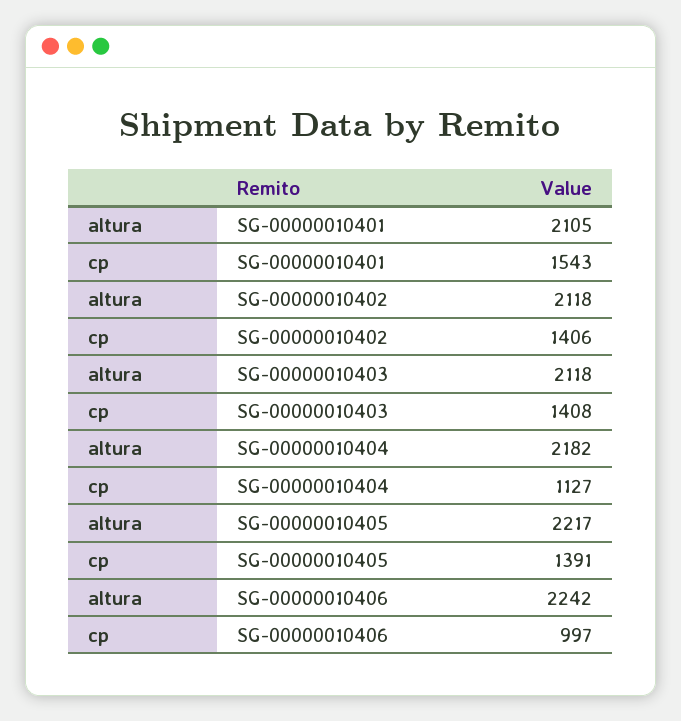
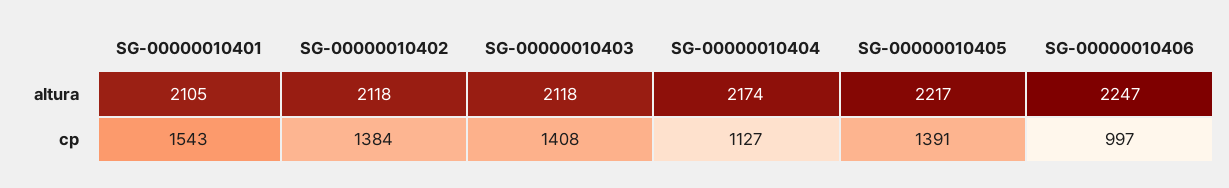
  {
    "altura": {
      "SG-00000010401": 2105,
      "SG-00000010402": 2118,
      "SG-00000010403": 2118,
-     "SG-00000010404": 2182,
+     "SG-00000010404": 2174,
      "SG-00000010405": 2217,
-     "SG-00000010406": 2242
+     "SG-00000010406": 2247
    },
    "cp": {
      "SG-00000010401": 1543,
-     "SG-00000010402": 1406,
+     "SG-00000010402": 1384,
      "SG-00000010403": 1408,
      "SG-00000010404": 1127,
      "SG-00000010405": 1391,
      "SG-00000010406": 997
    }
  }

